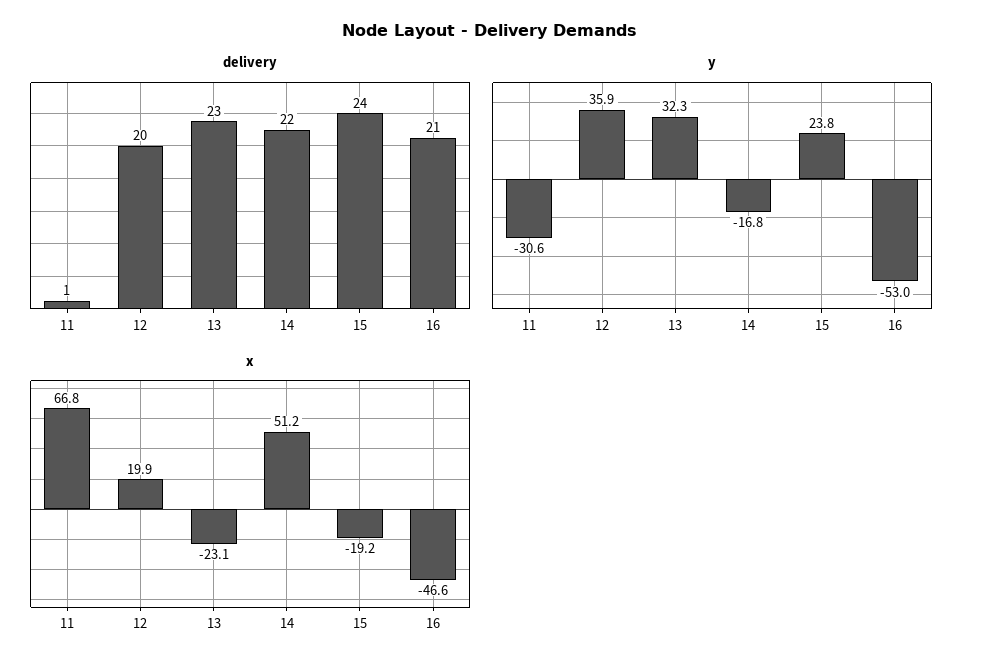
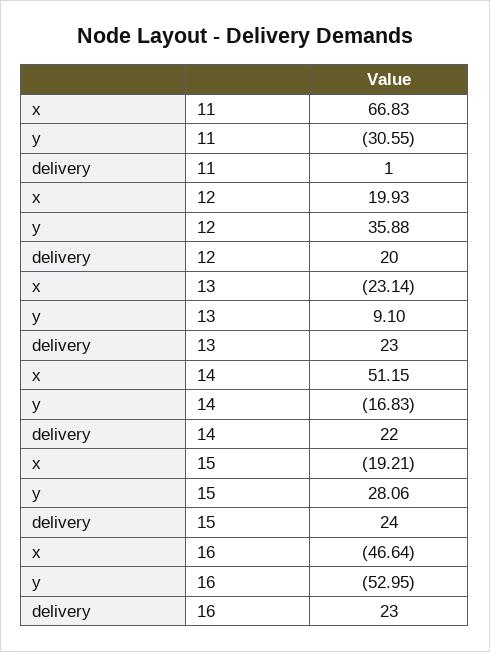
  {
    "delivery": {
      "11": 1,
      "12": 20,
      "13": 23,
      "14": 22,
      "15": 24,
-     "16": 21
+     "16": 23
    },
    "y": {
      "11": -30.55,
      "12": 35.88,
-     "13": 32.3,
+     "13": 9.1,
      "14": -16.83,
-     "15": 23.8,
+     "15": 28.06,
      "16": -52.95
    },
    "x": {
      "11": 66.83,
      "12": 19.93,
      "13": -23.14,
      "14": 51.15,
      "15": -19.21,
      "16": -46.64
    }
  }

